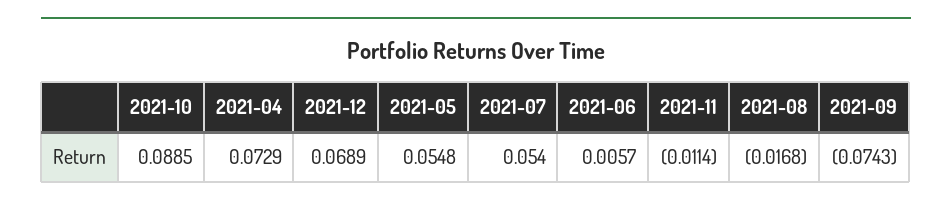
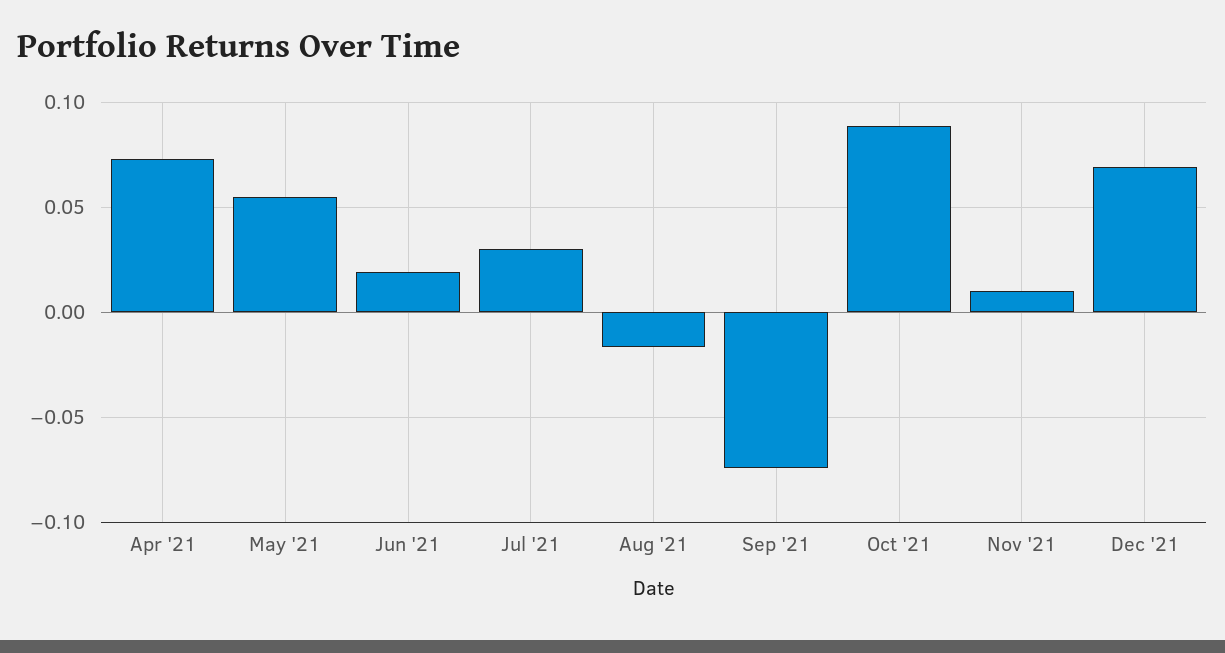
  {
    "2021-10": 0.0885,
    "2021-04": 0.0729,
    "2021-12": 0.0689,
    "2021-05": 0.0548,
-   "2021-07": 0.054,
+   "2021-07": 0.03,
-   "2021-06": 0.0057,
+   "2021-06": 0.02,
-   "2021-11": -0.0114,
+   "2021-11": 0.01,
    "2021-08": -0.0168,
    "2021-09": -0.0743
  }

